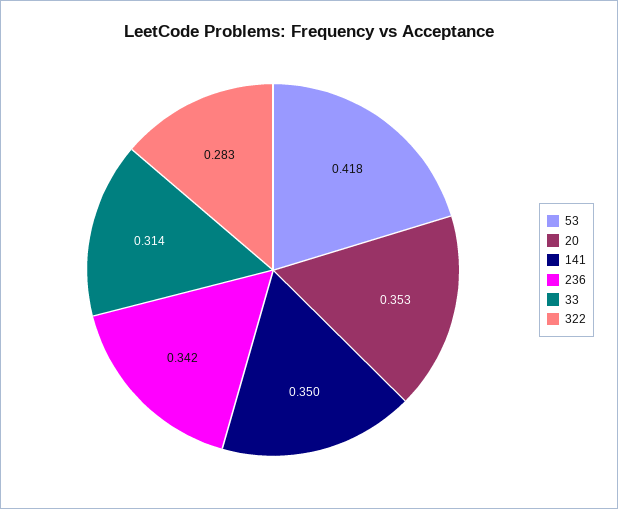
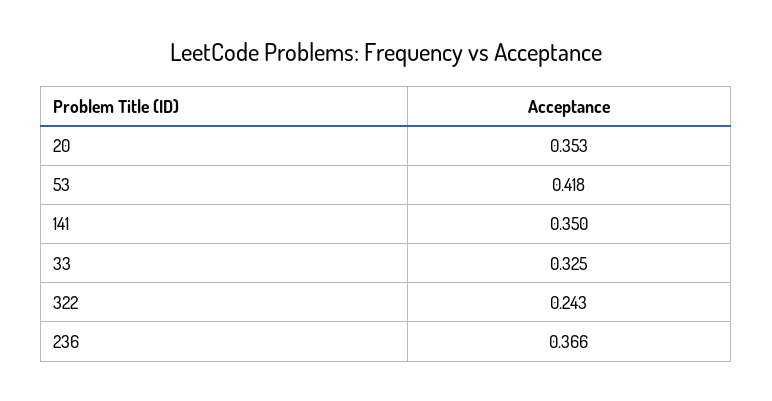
  {
    "53": 0.418,
    "20": 0.353,
    "141": 0.35,
-   "236": 0.342,
+   "236": 0.366,
-   "33": 0.314,
+   "33": 0.325,
-   "322": 0.283
+   "322": 0.243
  }

